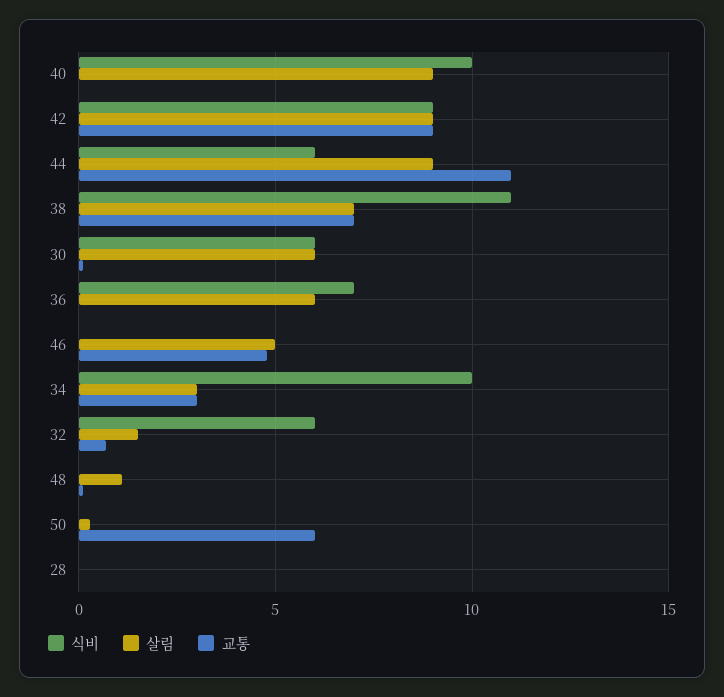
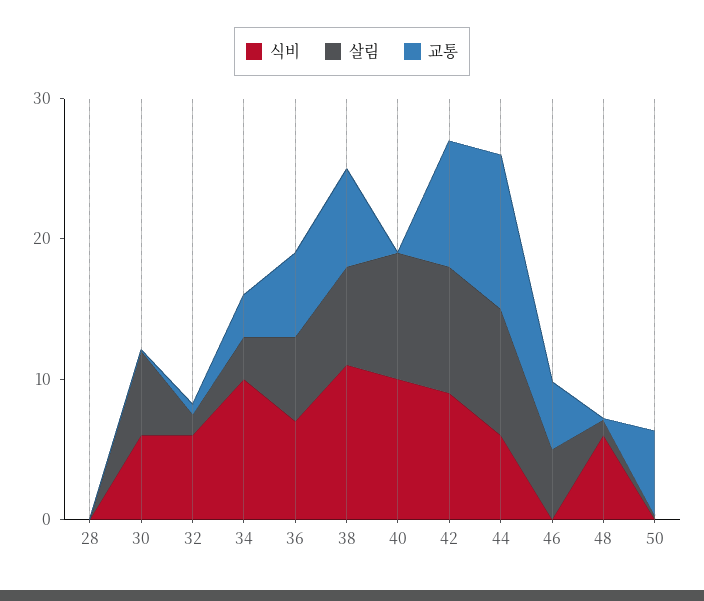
  {
    "식비": {
      "40": 10,
      "42": 9,
      "44": 6,
      "38": 11,
      "30": 6,
      "36": 7,
      "46": 0,
      "34": 10,
      "32": 6,
-     "48": 0,
+     "48": 6,
      "50": 0,
      "28": 0
    },
    "살림": {
      "40": 9,
      "42": 9,
      "44": 9,
      "38": 7,
      "30": 6,
      "36": 6,
      "46": 5,
      "34": 3,
      "32": 1.5,
      "48": 1,
      "50": 0.5,
      "28": 0
    },
    "교통": {
      "40": 0,
      "42": 9,
      "44": 11,
      "38": 7,
      "30": 0,
-     "36": 0,
+     "36": 6,
      "46": 5,
      "34": 3,
      "32": 0.5,
      "48": 0,
      "50": 6,
      "28": 0
    }
  }

